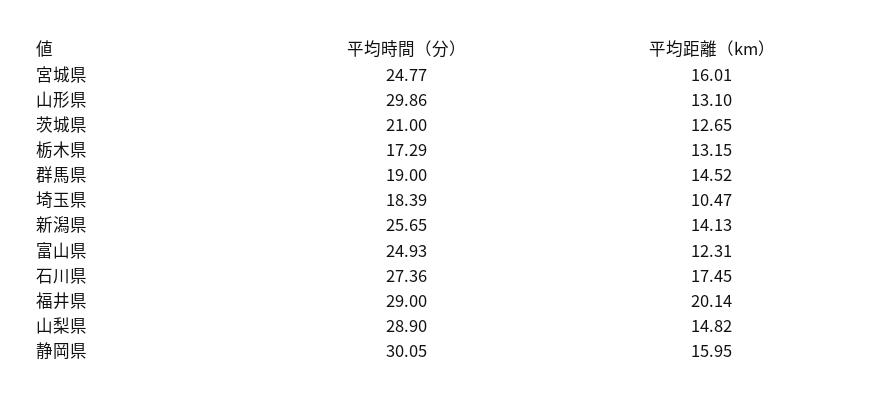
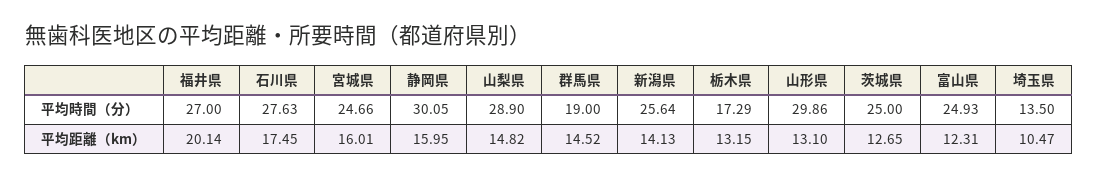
  {
    "平均時間（分）": {
-     "宮城県": 24.77,
+     "宮城県": 24.66,
      "山形県": 29.86,
-     "茨城県": 21,
+     "茨城県": 25,
      "栃木県": 17.29,
      "群馬県": 19,
-     "埼玉県": 18.39,
+     "埼玉県": 13.5,
-     "新潟県": 25.65,
+     "新潟県": 25.64,
      "富山県": 24.93,
-     "石川県": 27.36,
+     "石川県": 27.63,
-     "福井県": 29,
+     "福井県": 27,
      "山梨県": 28.9,
      "静岡県": 30.05
    },
    "平均距離（km）": {
      "宮城県": 16.01,
      "山形県": 13.1,
      "茨城県": 12.65,
      "栃木県": 13.15,
      "群馬県": 14.52,
      "埼玉県": 10.47,
      "新潟県": 14.13,
      "富山県": 12.31,
      "石川県": 17.45,
      "福井県": 20.14,
      "山梨県": 14.82,
      "静岡県": 15.95
    }
  }

